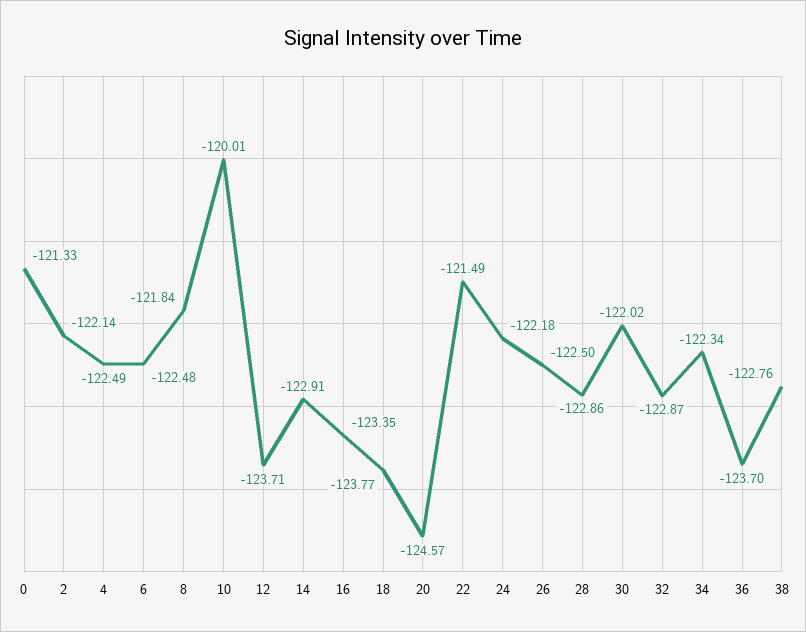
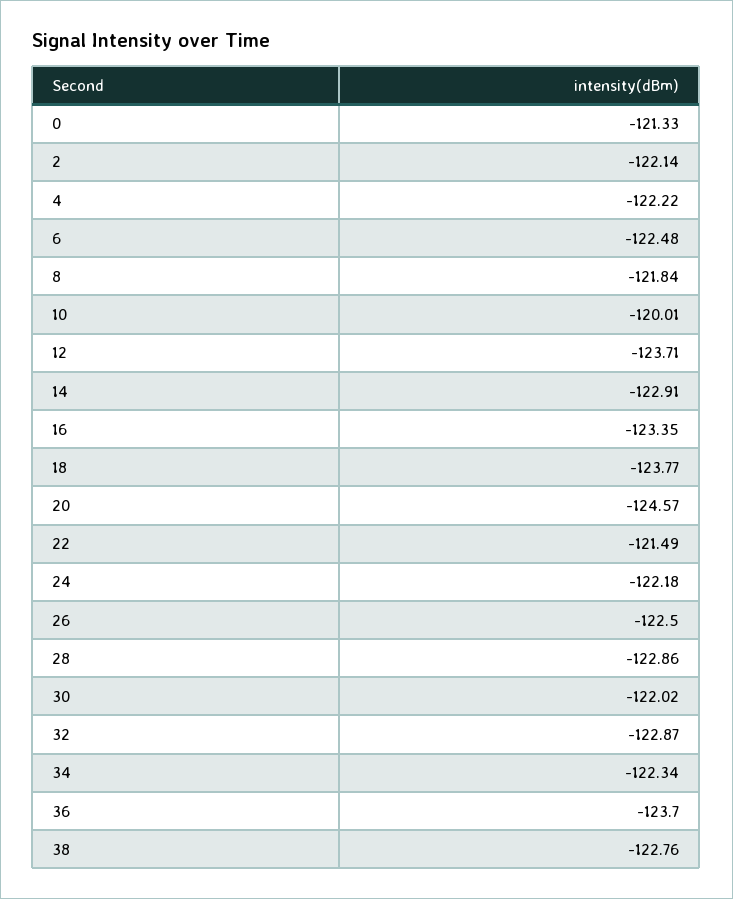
  {
    "0": -121.33,
    "2": -122.14,
-   "4": -122.49,
+   "4": -122.22,
    "6": -122.48,
    "8": -121.84,
    "10": -120.01,
    "12": -123.71,
    "14": -122.91,
    "16": -123.35,
    "18": -123.77,
    "20": -124.57,
    "22": -121.49,
    "24": -122.18,
    "26": -122.5,
    "28": -122.86,
    "30": -122.02,
    "32": -122.87,
    "34": -122.34,
    "36": -123.7,
    "38": -122.76
  }

